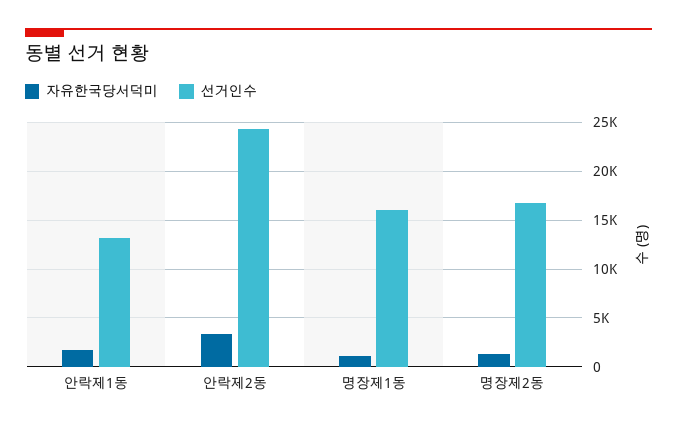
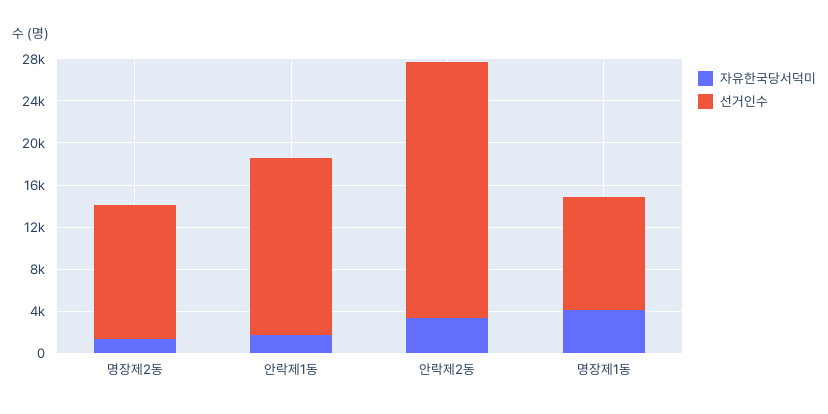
  {
    "자유한국당서덕미": {
      "안락제1동": 2000,
      "안락제2동": 3000,
-     "명장제1동": 1000,
+     "명장제1동": 4000,
      "명장제2동": 1000
    },
    "선거인수": {
-     "안락제1동": 13000,
+     "안락제1동": 17000,
      "안락제2동": 24000,
-     "명장제1동": 16000,
+     "명장제1동": 11000,
-     "명장제2동": 17000
+     "명장제2동": 13000
    }
  }

